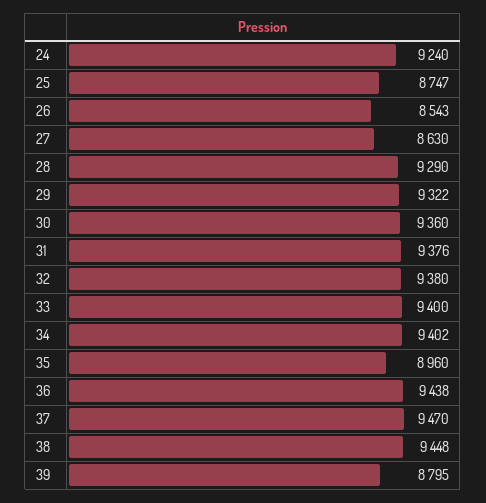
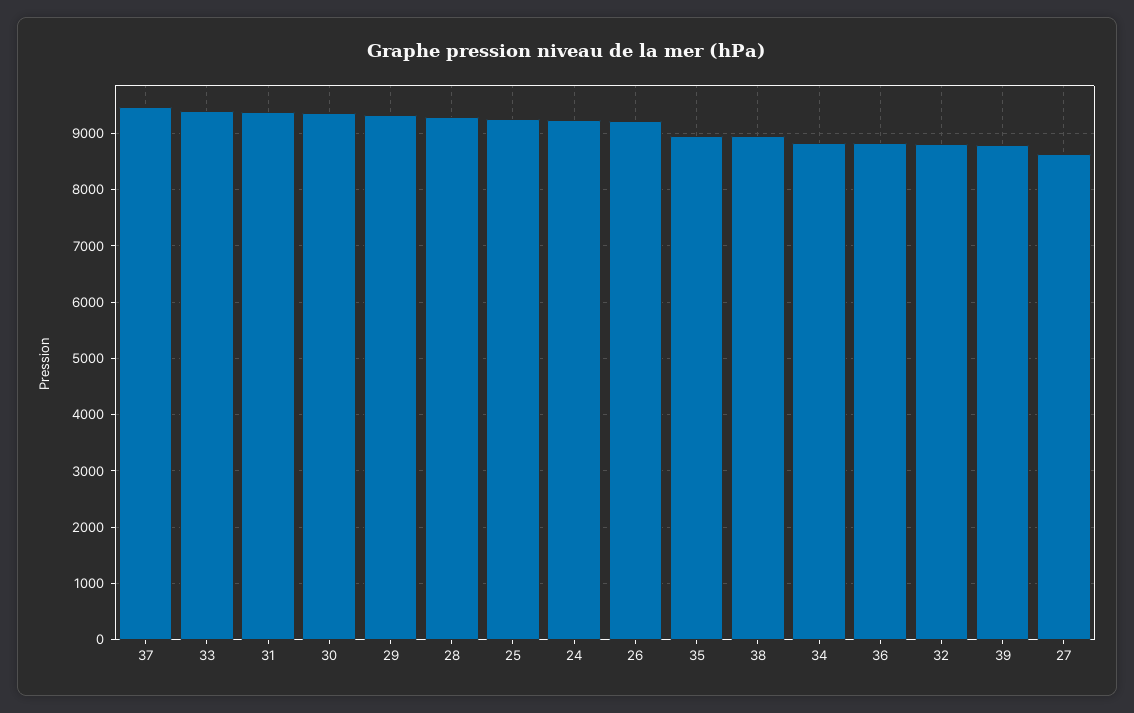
  {
    "24": 9240,
-   "25": 8747,
+   "25": 9200,
-   "26": 8543,
+   "26": 9200,
    "27": 8630,
    "28": 9290,
    "29": 9322,
    "30": 9360,
    "31": 9376,
-   "32": 9380,
+   "32": 8800,
    "33": 9400,
-   "34": 9402,
+   "34": 8800,
    "35": 8960,
-   "36": 9438,
+   "36": 8800,
    "37": 9470,
-   "38": 9448,
+   "38": 9000,
    "39": 8795
  }

